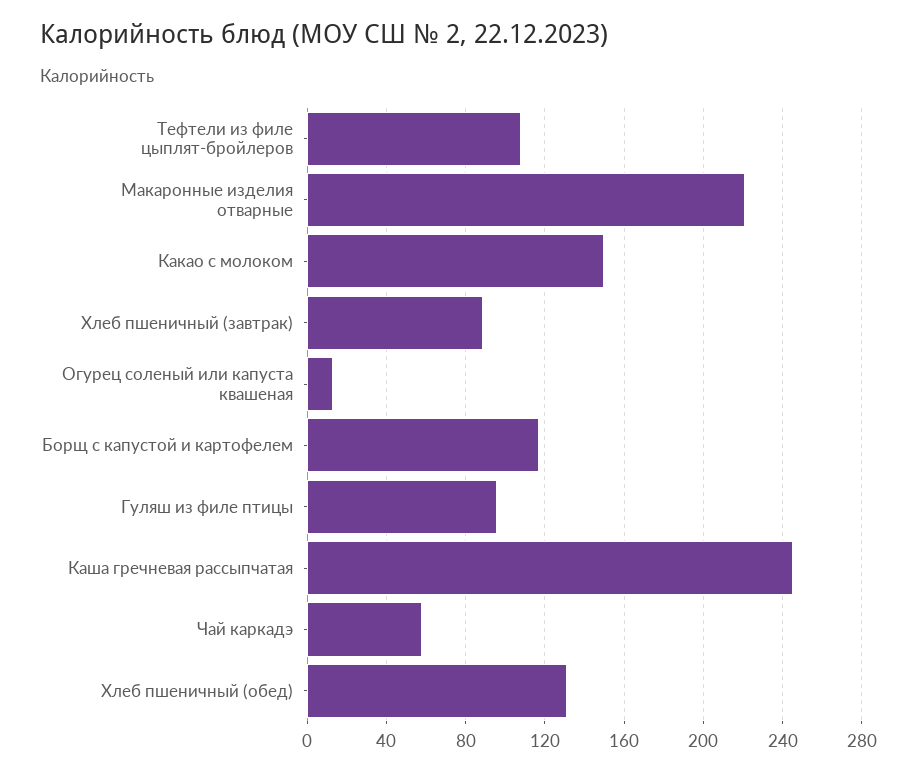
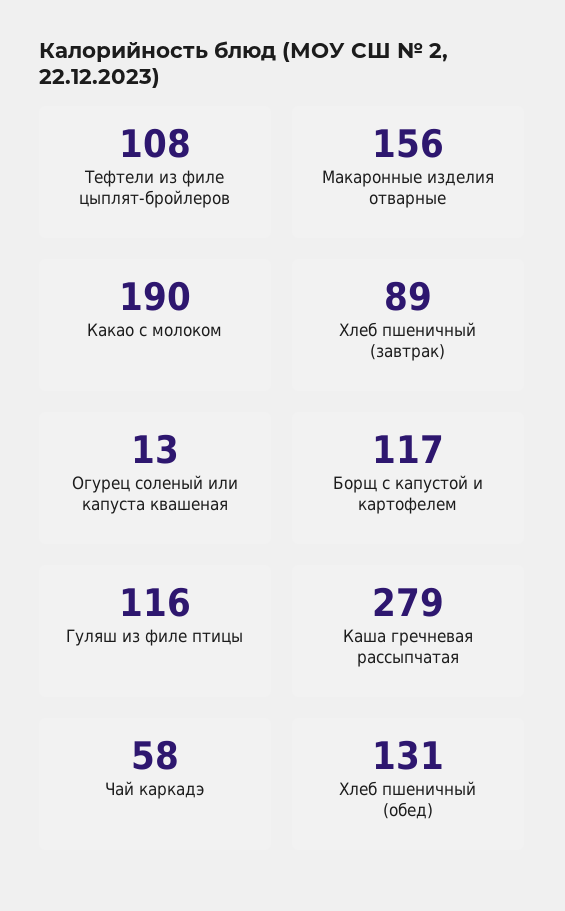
  {
    "Тефтели из филе цыплят-бройлеров": 108,
-   "Макаронные изделия отварные": 220,
+   "Макаронные изделия отварные": 156,
-   "Какао с молоком": 150,
+   "Какао с молоком": 190,
    "Хлеб пшеничный (завтрак)": 89,
    "Огурец соленый или капуста квашеная": 13,
    "Борщ с капустой и картофелем": 117,
-   "Гуляш из филе птицы": 95,
+   "Гуляш из филе птицы": 116,
-   "Каша гречневая рассыпчатая": 245,
+   "Каша гречневая рассыпчатая": 279,
    "Чай каркадэ": 58,
    "Хлеб пшеничный (обед)": 131
  }

